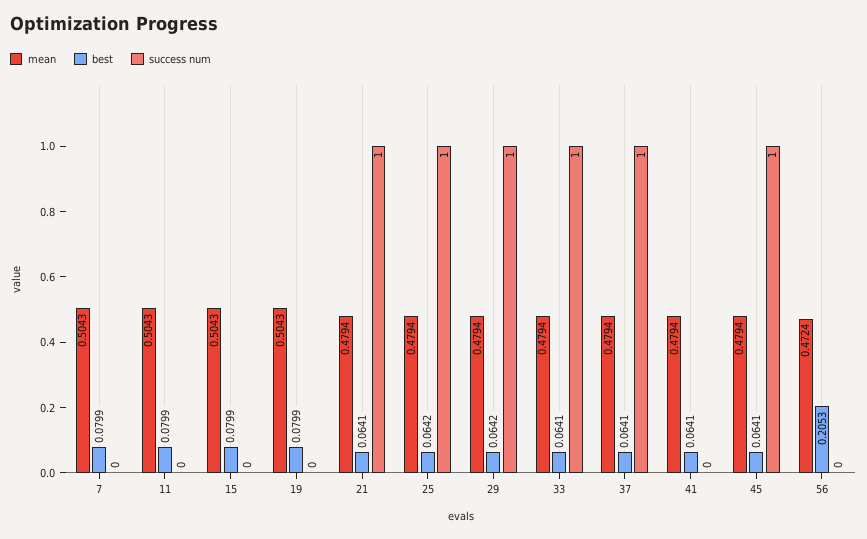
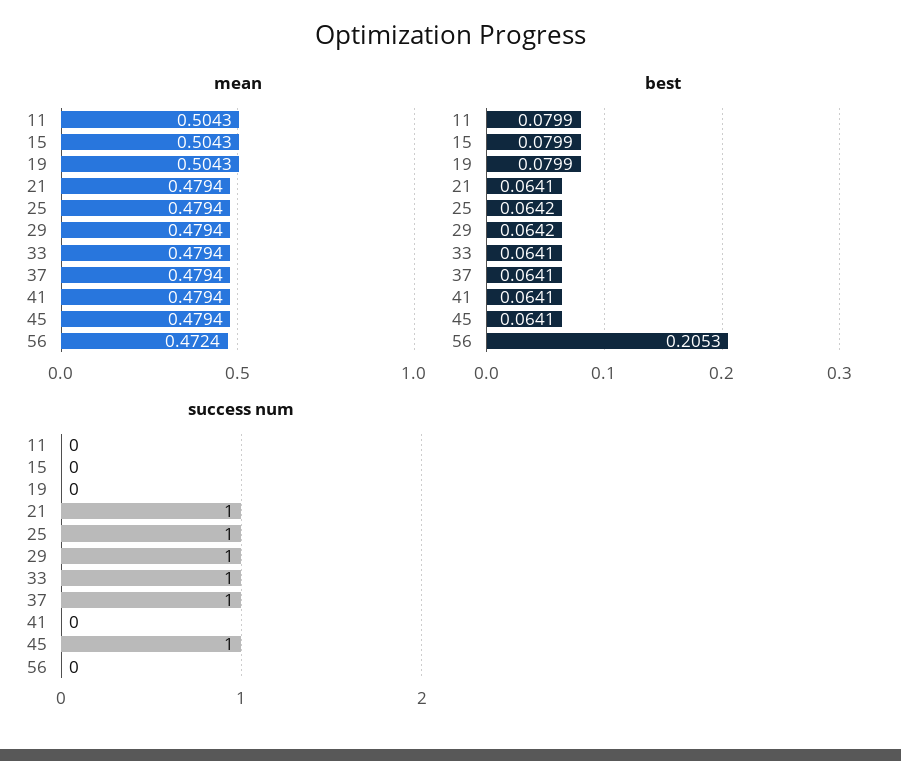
  {
    "mean": {
-     "7": 0.5043,
      "11": 0.5043,
      "15": 0.5043,
      "19": 0.5043,
      "21": 0.4794,
      "25": 0.4794,
      "29": 0.4794,
      "33": 0.4794,
      "37": 0.4794,
      "41": 0.4794,
      "45": 0.4794,
      "56": 0.4724
    },
    "best": {
-     "7": 0.0799,
      "11": 0.0799,
      "15": 0.0799,
      "19": 0.0799,
      "21": 0.0641,
      "25": 0.0642,
      "29": 0.0642,
      "33": 0.0641,
      "37": 0.0641,
      "41": 0.0641,
      "45": 0.0641,
      "56": 0.2053
    },
    "success num": {
-     "7": 0,
      "11": 0,
      "15": 0,
      "19": 0,
      "21": 1,
      "25": 1,
      "29": 1,
      "33": 1,
      "37": 1,
      "41": 0,
      "45": 1,
      "56": 0
    }
  }

